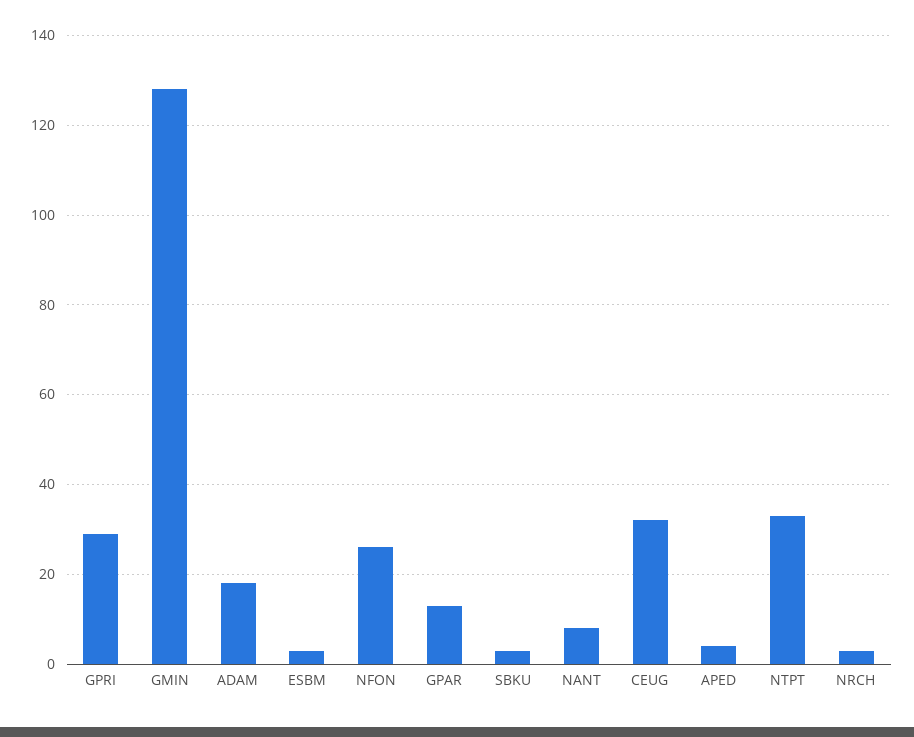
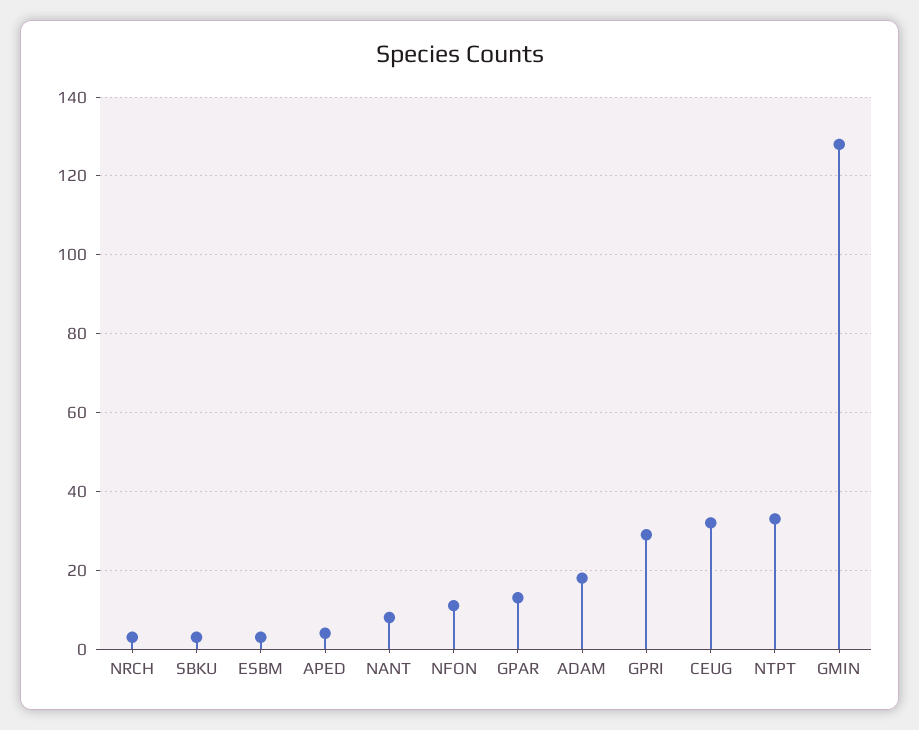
  {
    "GPRI": 30,
    "GMIN": 130,
    "ADAM": 20,
    "ESBM": 5,
-   "NFON": 25,
+   "NFON": 10,
    "GPAR": 15,
    "SBKU": 5,
    "NANT": 10,
    "CEUG": 30,
    "APED": 5,
    "NTPT": 35,
    "NRCH": 5
  }

